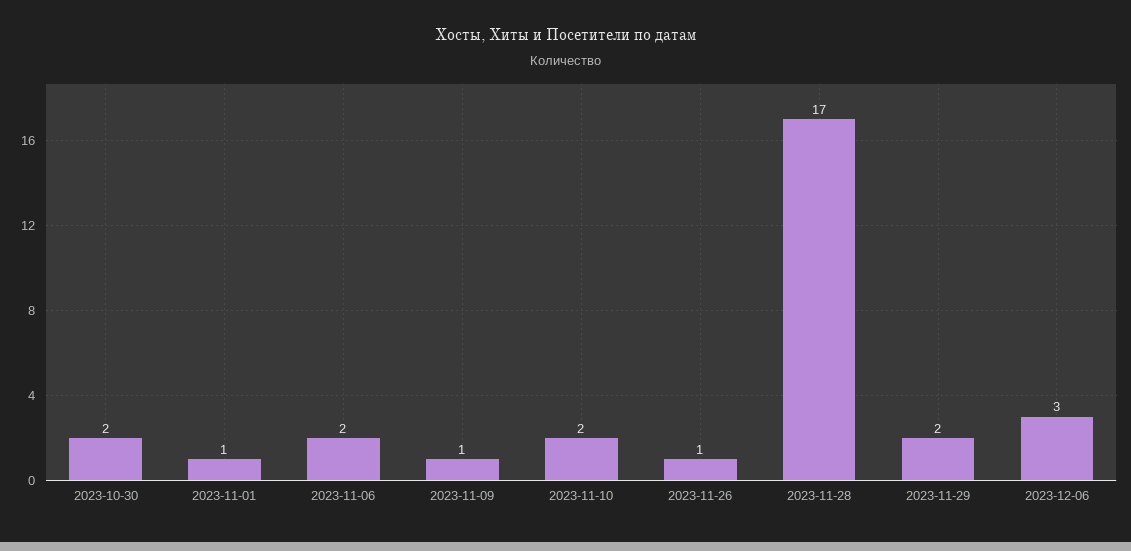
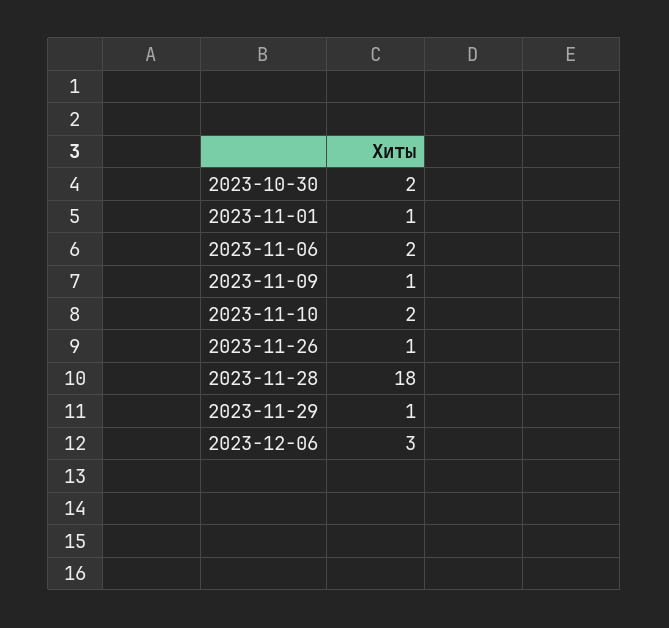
  {
    "2023-10-30": 2,
    "2023-11-01": 1,
    "2023-11-06": 2,
    "2023-11-09": 1,
    "2023-11-10": 2,
    "2023-11-26": 1,
-   "2023-11-28": 17,
+   "2023-11-28": 18,
-   "2023-11-29": 2,
+   "2023-11-29": 1,
    "2023-12-06": 3
  }

